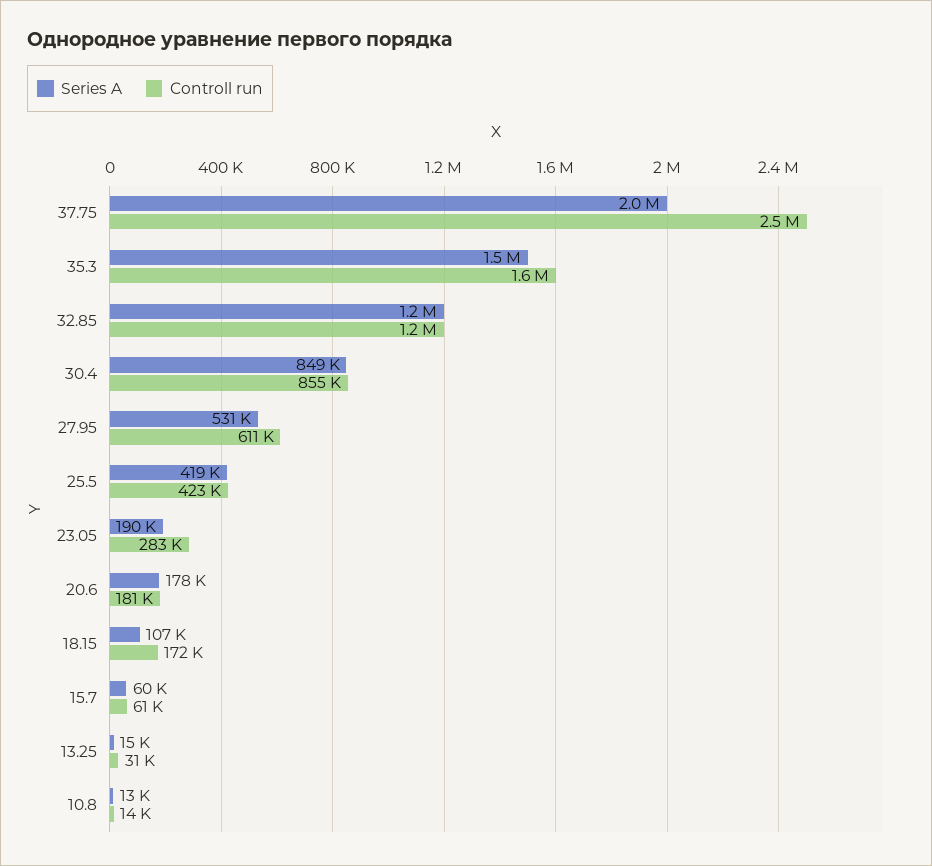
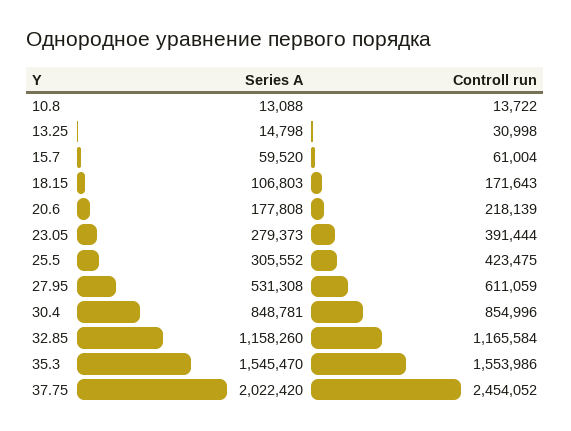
  {
    "Series A": {
      "37.75": 2022420,
      "35.3": 1545470,
      "32.85": 1158260,
      "30.4": 848781,
      "27.95": 531308,
-     "25.5": 419000,
+     "25.5": 305552,
-     "23.05": 190000,
+     "23.05": 279373,
      "20.6": 177808,
      "18.15": 106803,
      "15.7": 59520,
      "13.25": 14798,
      "10.8": 13088
    },
    "Controll run": {
      "37.75": 2454052,
      "35.3": 1553986,
      "32.85": 1165584,
      "30.4": 854996,
      "27.95": 611059,
      "25.5": 423475,
-     "23.05": 283000,
+     "23.05": 391444,
-     "20.6": 181000,
+     "20.6": 218139,
      "18.15": 171643,
      "15.7": 61004,
      "13.25": 30998,
      "10.8": 13722
    }
  }

